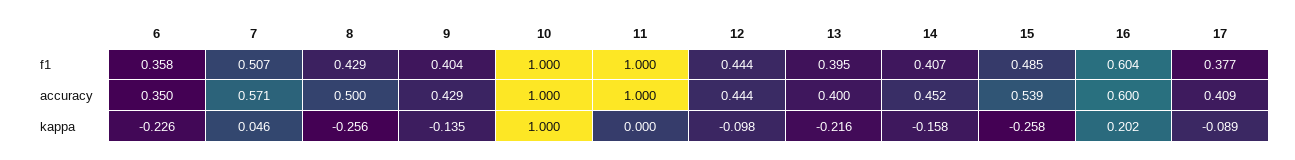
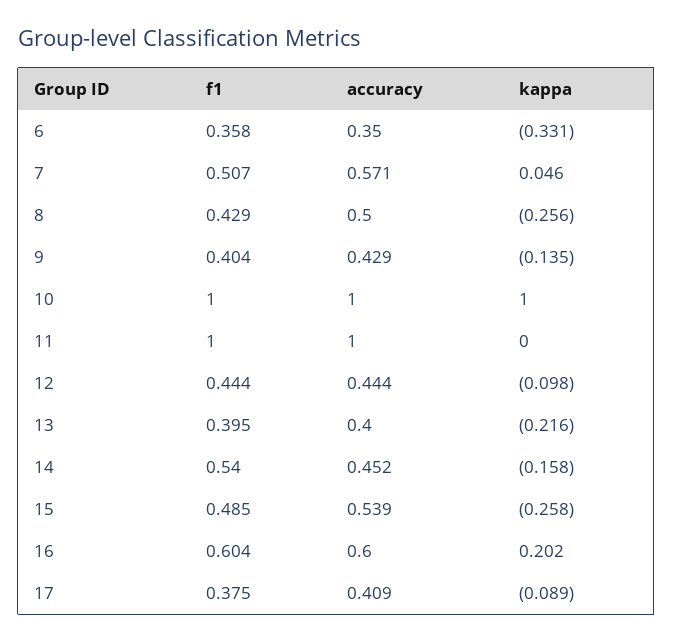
  {
    "6": {
      "f1": 0.358,
      "accuracy": 0.35,
-     "kappa": -0.226
+     "kappa": -0.331
    },
    "7": {
      "f1": 0.507,
      "accuracy": 0.571,
      "kappa": 0.046
    },
    "8": {
      "f1": 0.429,
      "accuracy": 0.5,
      "kappa": -0.256
    },
    "9": {
      "f1": 0.404,
      "accuracy": 0.429,
      "kappa": -0.135
    },
    "10": {
      "f1": 1,
      "accuracy": 1,
      "kappa": 1
    },
    "11": {
      "f1": 1,
      "accuracy": 1,
      "kappa": 0
    },
    "12": {
      "f1": 0.444,
      "accuracy": 0.444,
      "kappa": -0.098
    },
    "13": {
      "f1": 0.395,
      "accuracy": 0.4,
      "kappa": -0.216
    },
    "14": {
-     "f1": 0.407,
+     "f1": 0.54,
      "accuracy": 0.452,
      "kappa": -0.158
    },
    "15": {
      "f1": 0.485,
      "accuracy": 0.539,
      "kappa": -0.258
    },
    "16": {
      "f1": 0.604,
      "accuracy": 0.6,
      "kappa": 0.202
    },
    "17": {
-     "f1": 0.377,
+     "f1": 0.375,
      "accuracy": 0.409,
      "kappa": -0.089
    }
  }

